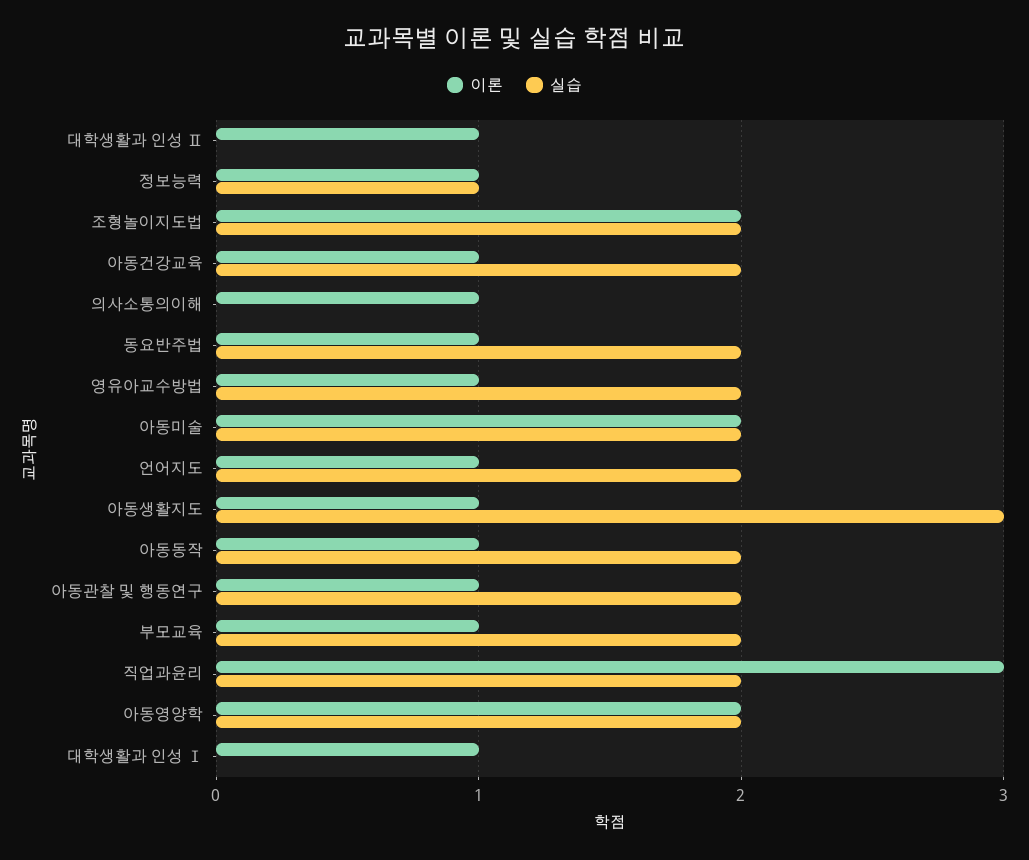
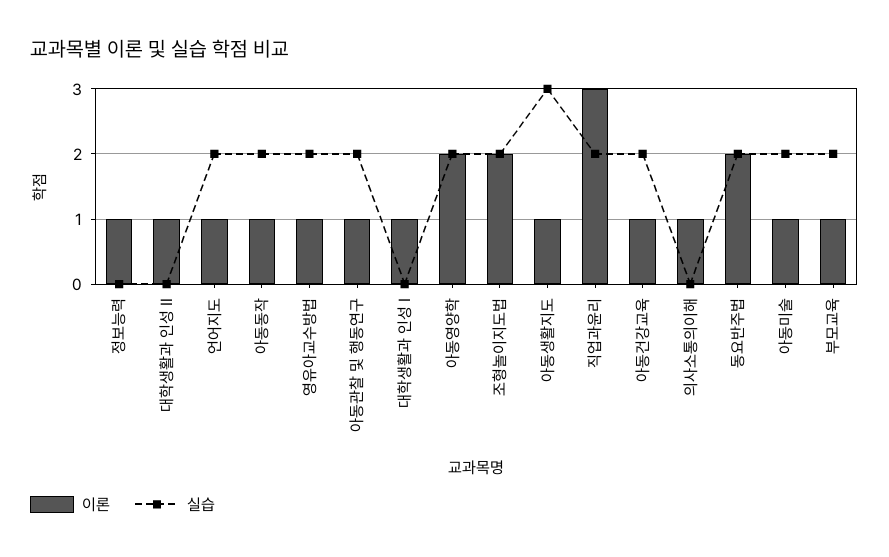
  {
    "이론": {
      "대학생활과 인성 Ⅱ": 1,
      "정보능력": 1,
      "조형놀이지도법": 2,
      "아동건강교육": 1,
      "의사소통의이해": 1,
-     "동요반주법": 1,
+     "동요반주법": 2,
      "영유아교수방법": 1,
-     "아동미술": 2,
+     "아동미술": 1,
      "언어지도": 1,
      "아동생활지도": 1,
      "아동동작": 1,
      "아동관찰 및 행동연구": 1,
      "부모교육": 1,
      "직업과윤리": 3,
      "아동영양학": 2,
      "대학생활과 인성 Ⅰ": 1
    },
    "실습": {
      "대학생활과 인성 Ⅱ": 0,
-     "정보능력": 1,
+     "정보능력": 0,
      "조형놀이지도법": 2,
      "아동건강교육": 2,
      "의사소통의이해": 0,
      "동요반주법": 2,
      "영유아교수방법": 2,
      "아동미술": 2,
      "언어지도": 2,
      "아동생활지도": 3,
      "아동동작": 2,
      "아동관찰 및 행동연구": 2,
      "부모교육": 2,
      "직업과윤리": 2,
      "아동영양학": 2,
      "대학생활과 인성 Ⅰ": 0
    }
  }

